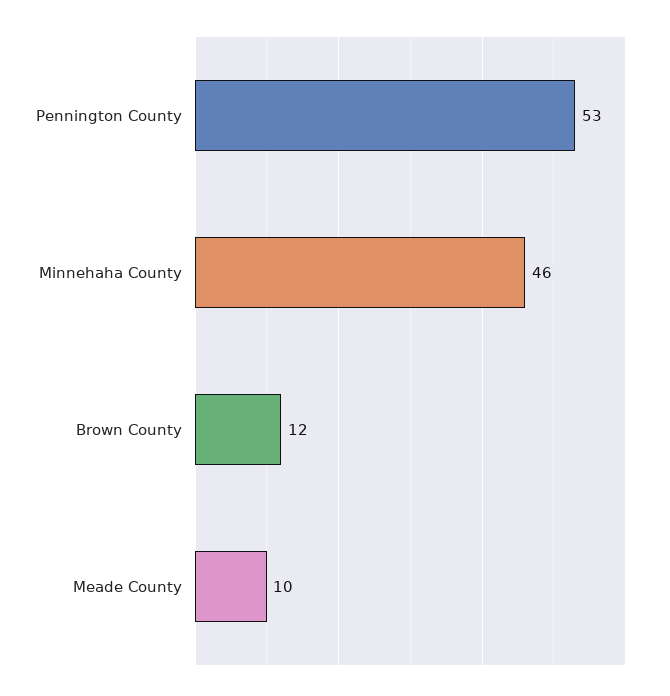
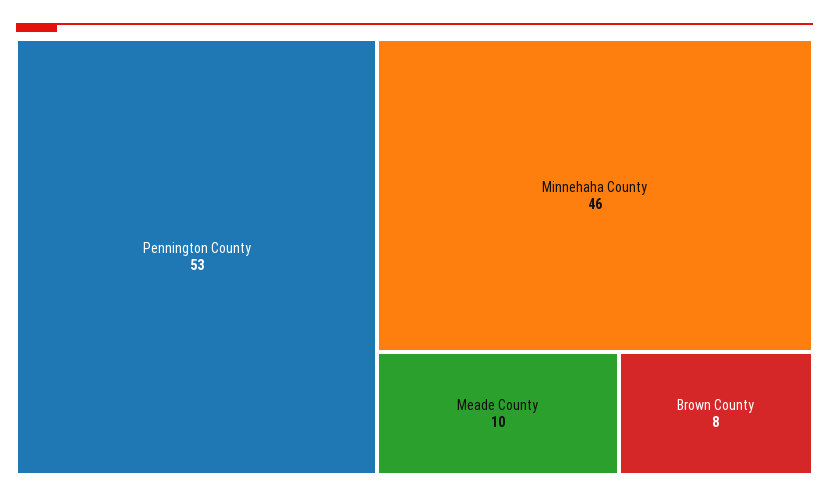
  {
    "Pennington County": 53,
    "Minnehaha County": 46,
-   "Brown County": 12,
+   "Brown County": 8,
    "Meade County": 10
  }

